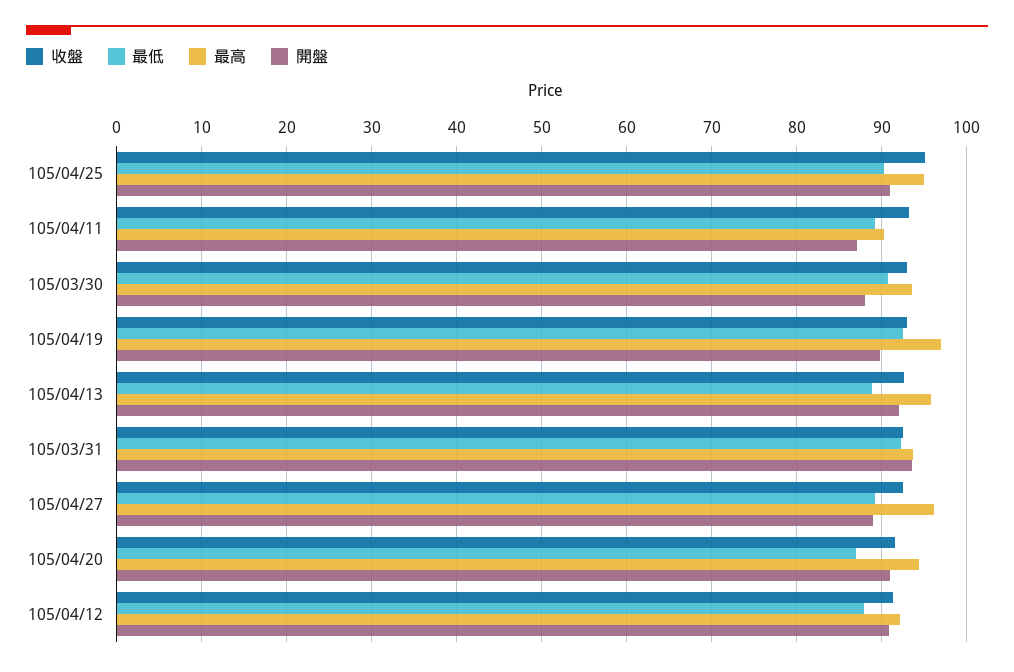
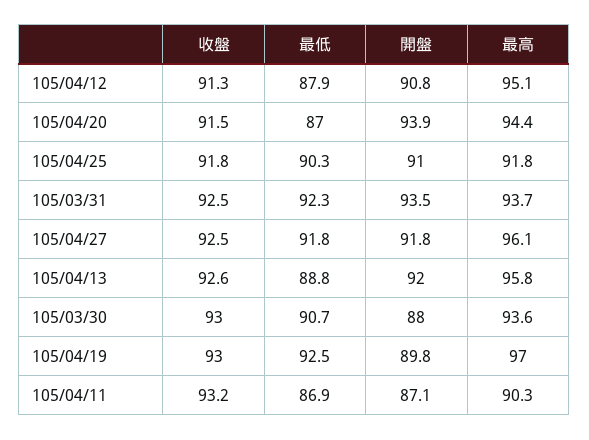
  {
    "收盤": {
-     "105/04/25": 95,
+     "105/04/25": 91.8,
      "105/04/11": 93.2,
      "105/03/30": 93,
      "105/04/19": 93,
      "105/04/13": 92.6,
      "105/03/31": 92.5,
      "105/04/27": 92.5,
      "105/04/20": 91.5,
      "105/04/12": 91.3
    },
    "最低": {
      "105/04/25": 90.3,
-     "105/04/11": 89,
+     "105/04/11": 86.9,
      "105/03/30": 90.7,
      "105/04/19": 92.5,
      "105/04/13": 88.8,
      "105/03/31": 92.3,
-     "105/04/27": 89,
+     "105/04/27": 91.8,
      "105/04/20": 87,
      "105/04/12": 87.9
    },
    "最高": {
-     "105/04/25": 95,
+     "105/04/25": 91.8,
      "105/04/11": 90.3,
      "105/03/30": 93.6,
      "105/04/19": 97,
      "105/04/13": 95.8,
      "105/03/31": 93.7,
      "105/04/27": 96.1,
      "105/04/20": 94.4,
-     "105/04/12": 92
+     "105/04/12": 95.1
    },
    "開盤": {
      "105/04/25": 91,
      "105/04/11": 87.1,
      "105/03/30": 88,
      "105/04/19": 89.8,
      "105/04/13": 92,
      "105/03/31": 93.5,
-     "105/04/27": 89,
+     "105/04/27": 91.8,
-     "105/04/20": 91,
+     "105/04/20": 93.9,
      "105/04/12": 90.8
    }
  }

